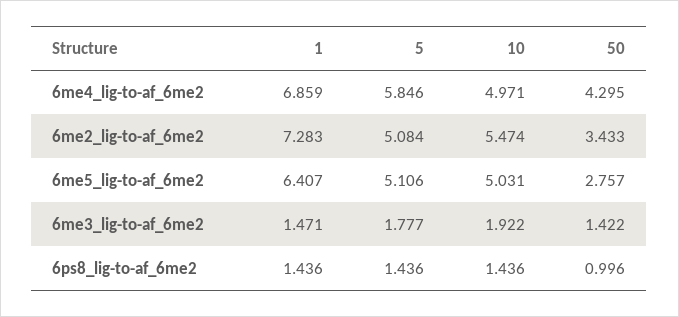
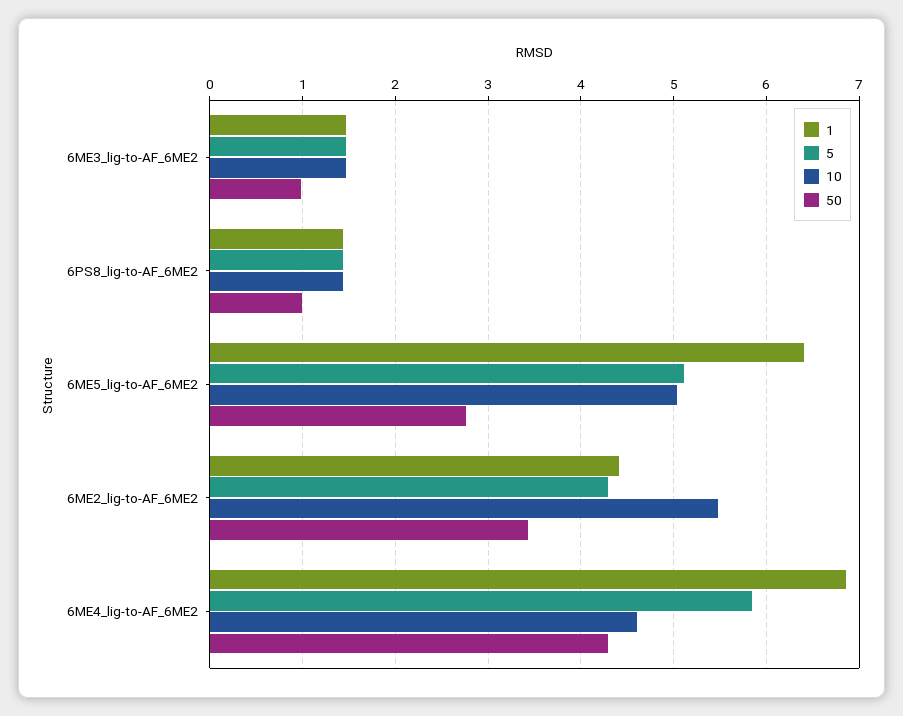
  {
    "1": {
      "6me4_lig-to-af_6me2": 6.859,
-     "6me2_lig-to-af_6me2": 7.283,
+     "6me2_lig-to-af_6me2": 4.4,
      "6me5_lig-to-af_6me2": 6.407,
      "6me3_lig-to-af_6me2": 1.471,
      "6ps8_lig-to-af_6me2": 1.436
    },
    "5": {
      "6me4_lig-to-af_6me2": 5.846,
-     "6me2_lig-to-af_6me2": 5.084,
+     "6me2_lig-to-af_6me2": 4.3,
      "6me5_lig-to-af_6me2": 5.106,
-     "6me3_lig-to-af_6me2": 1.777,
+     "6me3_lig-to-af_6me2": 1.5,
      "6ps8_lig-to-af_6me2": 1.436
    },
    "10": {
-     "6me4_lig-to-af_6me2": 4.971,
+     "6me4_lig-to-af_6me2": 4.6,
      "6me2_lig-to-af_6me2": 5.474,
      "6me5_lig-to-af_6me2": 5.031,
-     "6me3_lig-to-af_6me2": 1.922,
+     "6me3_lig-to-af_6me2": 1.5,
      "6ps8_lig-to-af_6me2": 1.436
    },
    "50": {
      "6me4_lig-to-af_6me2": 4.295,
      "6me2_lig-to-af_6me2": 3.433,
      "6me5_lig-to-af_6me2": 2.757,
-     "6me3_lig-to-af_6me2": 1.422,
+     "6me3_lig-to-af_6me2": 1,
      "6ps8_lig-to-af_6me2": 0.996
    }
  }

